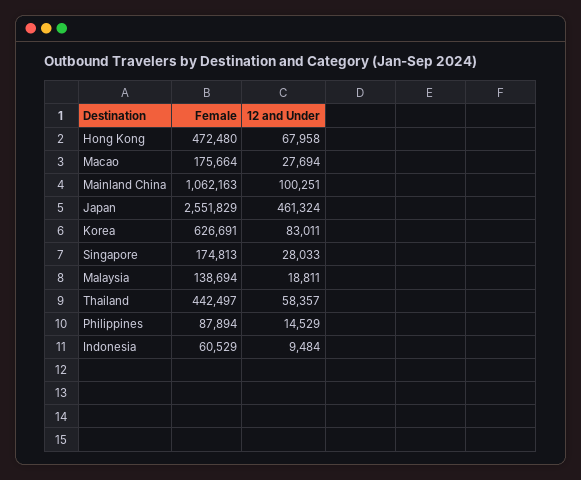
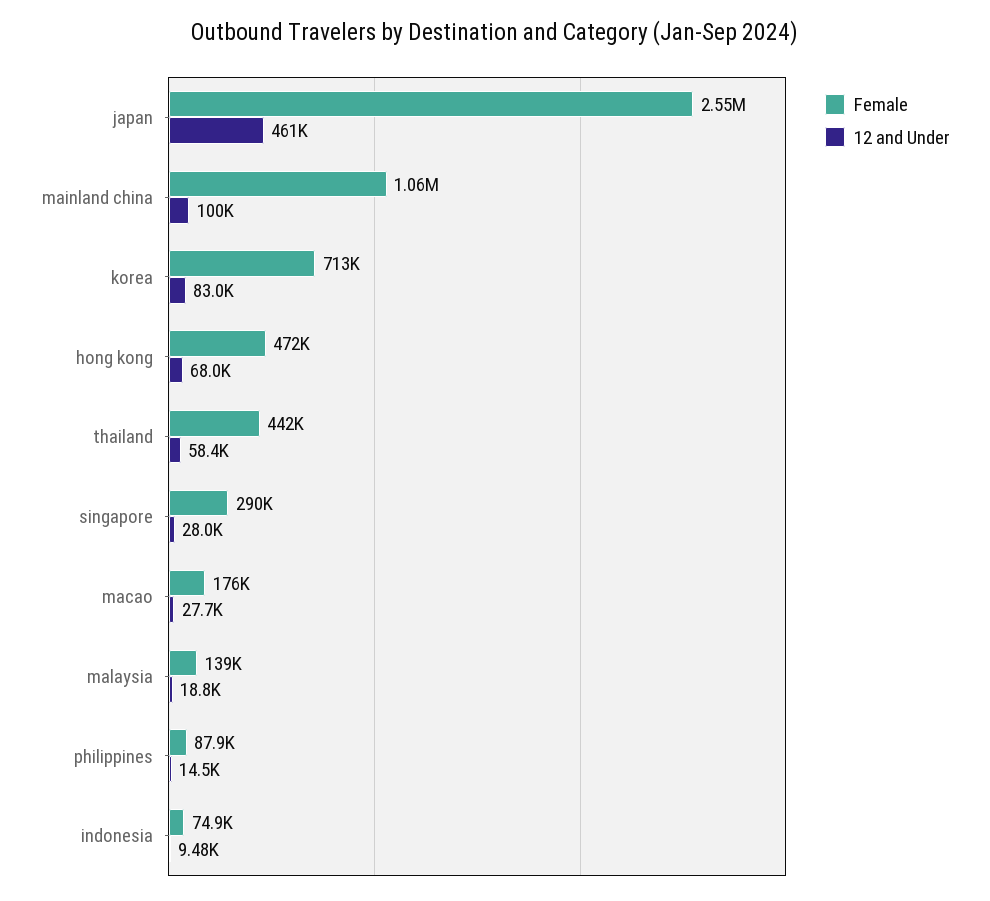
  {
    "Female": {
      "Hong Kong": 472480,
      "Macao": 175664,
      "Mainland China": 1062163,
      "Japan": 2551829,
-     "Korea": 626691,
+     "Korea": 713000,
-     "Singapore": 174813,
+     "Singapore": 290000,
      "Malaysia": 138694,
      "Thailand": 442497,
      "Philippines": 87894,
-     "Indonesia": 60529
+     "Indonesia": 74900
    },
    "12 and Under": {
      "Hong Kong": 67958,
      "Macao": 27694,
      "Mainland China": 100251,
      "Japan": 461324,
      "Korea": 83011,
      "Singapore": 28033,
      "Malaysia": 18811,
      "Thailand": 58357,
      "Philippines": 14529,
      "Indonesia": 9484
    }
  }

